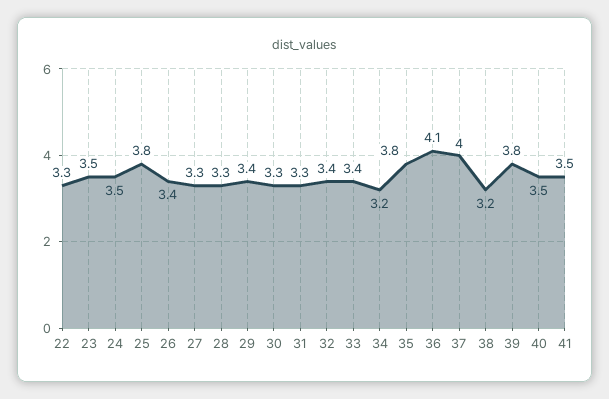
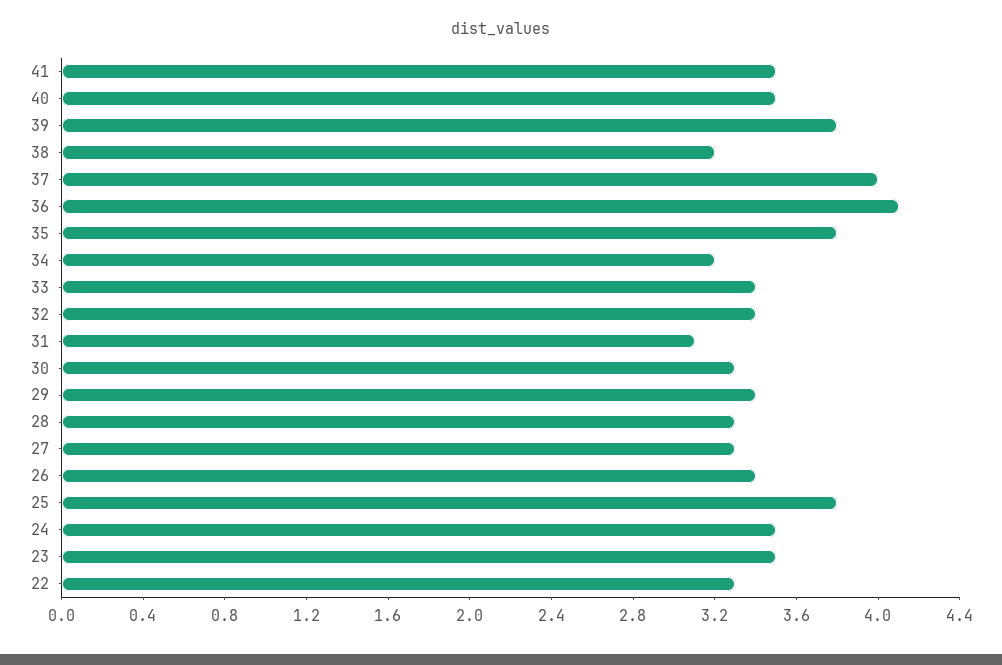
  {
    "22": 3.3,
    "23": 3.5,
    "24": 3.5,
    "25": 3.8,
    "26": 3.4,
    "27": 3.3,
    "28": 3.3,
    "29": 3.4,
    "30": 3.3,
-   "31": 3.3,
+   "31": 3.1,
    "32": 3.4,
    "33": 3.4,
    "34": 3.2,
    "35": 3.8,
    "36": 4.1,
    "37": 4,
    "38": 3.2,
    "39": 3.8,
    "40": 3.5,
    "41": 3.5
  }

